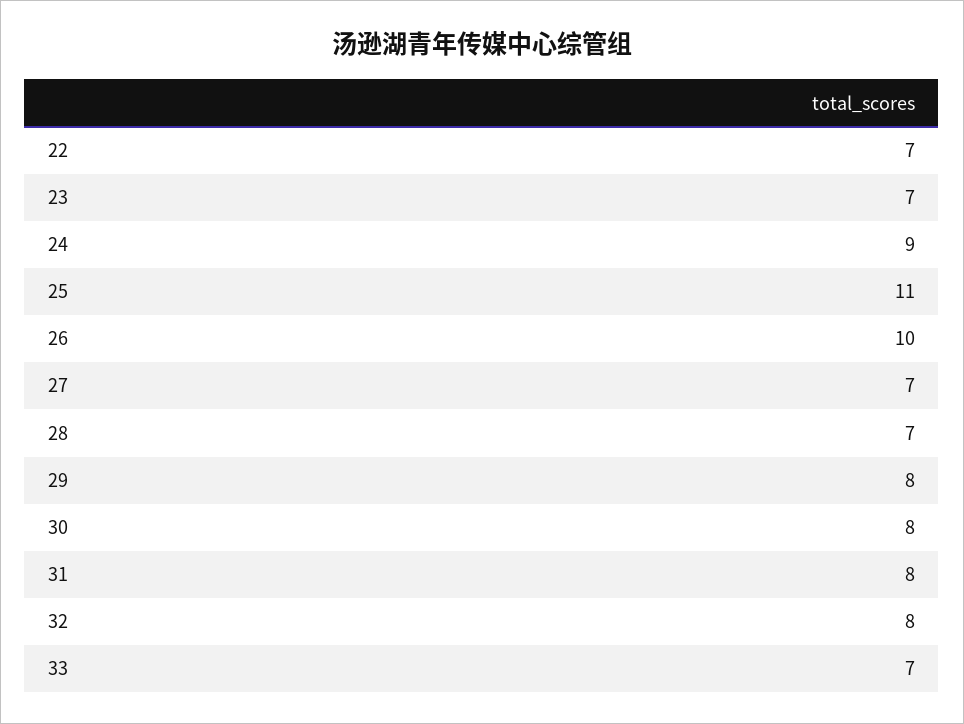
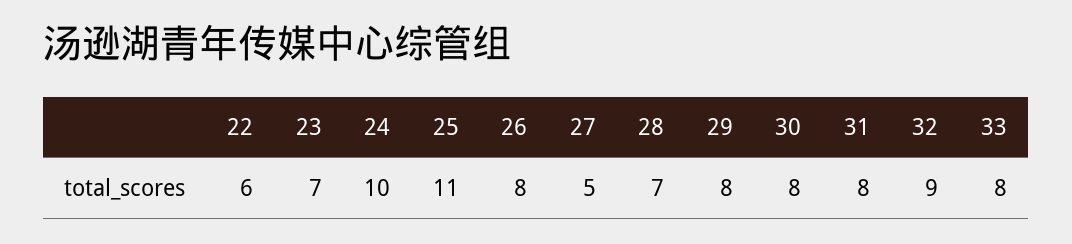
  {
-   "22": 7,
+   "22": 6,
    "23": 7,
-   "24": 9,
+   "24": 10,
    "25": 11,
-   "26": 10,
+   "26": 8,
-   "27": 7,
+   "27": 5,
    "28": 7,
    "29": 8,
    "30": 8,
    "31": 8,
-   "32": 8,
+   "32": 9,
-   "33": 7
+   "33": 8
  }

